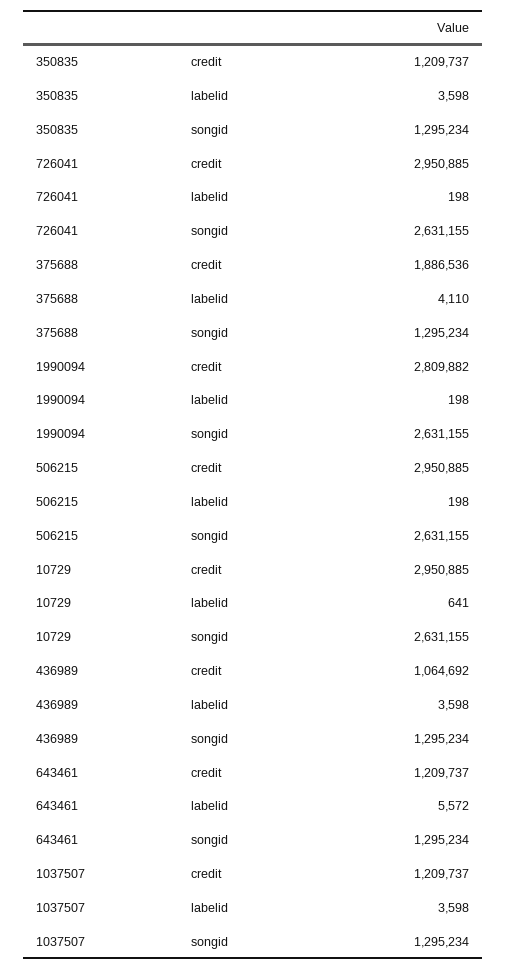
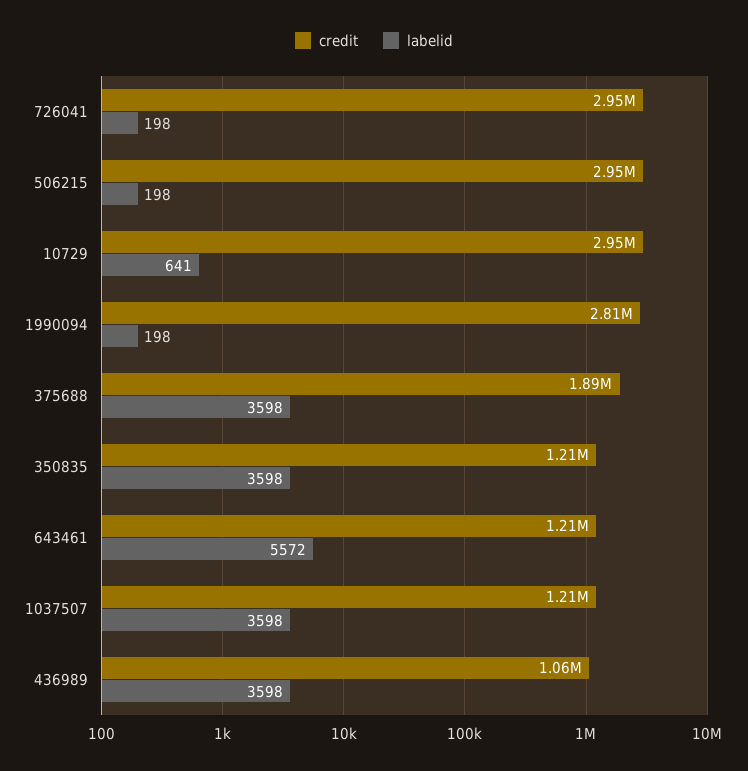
  {
    "credit": {
      "350835": 1209737,
      "726041": 2950885,
      "375688": 1886536,
      "1990094": 2809882,
      "506215": 2950885,
      "10729": 2950885,
      "436989": 1064692,
      "643461": 1209737,
      "1037507": 1209737
    },
    "labelid": {
      "350835": 3598,
      "726041": 198,
-     "375688": 4110,
+     "375688": 3598,
      "1990094": 198,
      "506215": 198,
      "10729": 641,
      "436989": 3598,
      "643461": 5572,
      "1037507": 3598
-   },
+   }
-   "songid": {
-     "350835": 1295234,
-     "726041": 2631155,
-     "375688": 1295234,
-     "1990094": 2631155,
-     "506215": 2631155,
-     "10729": 2631155,
-     "436989": 1295234,
-     "643461": 1295234,
-     "1037507": 1295234
-   }
  }

